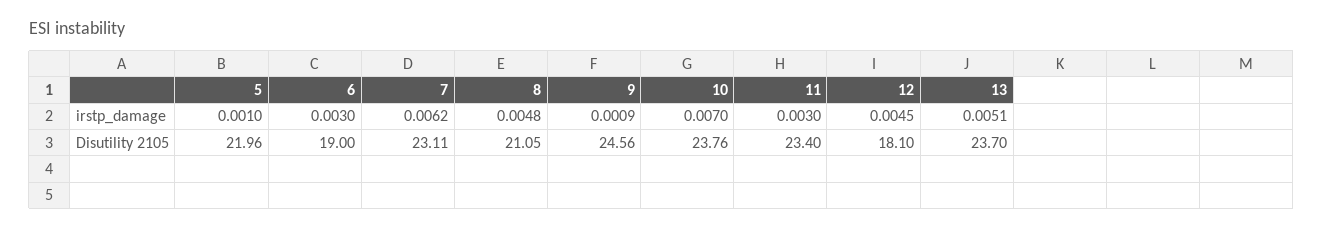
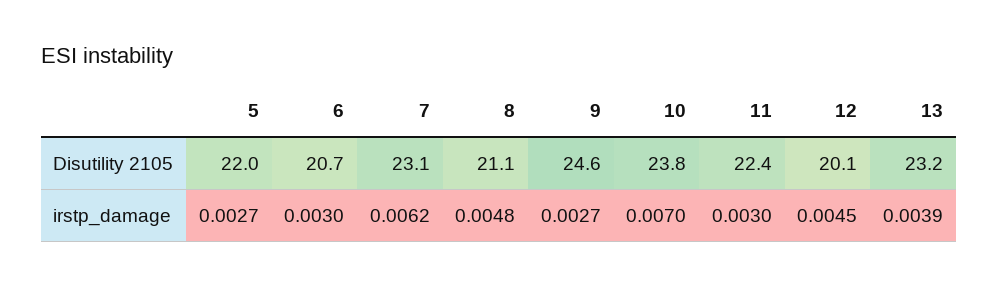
  {
    "5": {
-     "irstp_damage": 0.001,
+     "irstp_damage": 0.0027,
      "Disutility 2105": 21.96
    },
    "6": {
      "irstp_damage": 0.003,
-     "Disutility 2105": 19
+     "Disutility 2105": 20.7
    },
    "7": {
      "irstp_damage": 0.0062,
      "Disutility 2105": 23.11
    },
    "8": {
      "irstp_damage": 0.0048,
      "Disutility 2105": 21.05
    },
    "9": {
-     "irstp_damage": 0.0009,
+     "irstp_damage": 0.0027,
      "Disutility 2105": 24.56
    },
    "10": {
      "irstp_damage": 0.007,
      "Disutility 2105": 23.76
    },
    "11": {
      "irstp_damage": 0.003,
-     "Disutility 2105": 23.4
+     "Disutility 2105": 22.4
    },
    "12": {
      "irstp_damage": 0.0045,
-     "Disutility 2105": 18.1
+     "Disutility 2105": 20.1
    },
    "13": {
-     "irstp_damage": 0.0051,
+     "irstp_damage": 0.0039,
-     "Disutility 2105": 23.7
+     "Disutility 2105": 23.2
    }
  }

